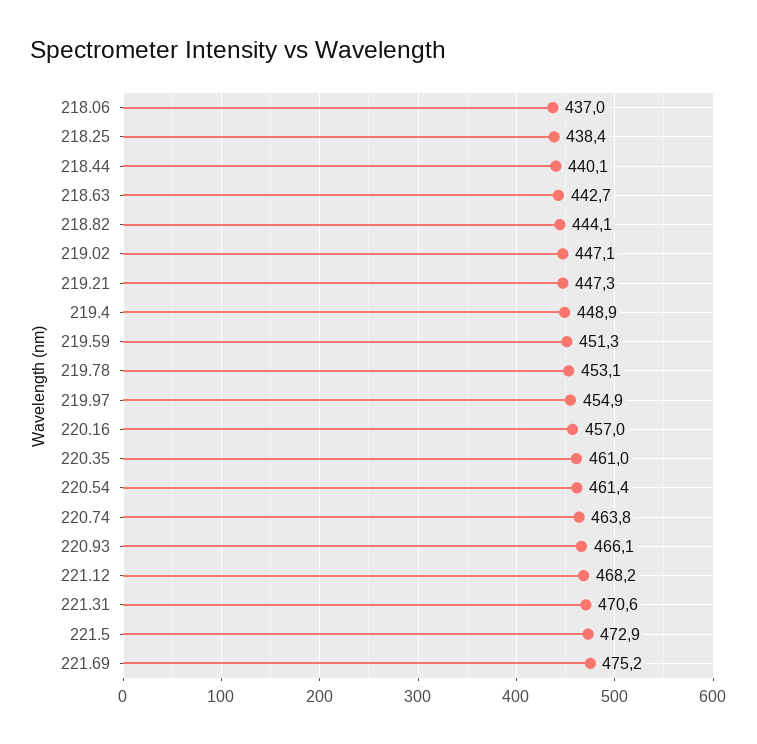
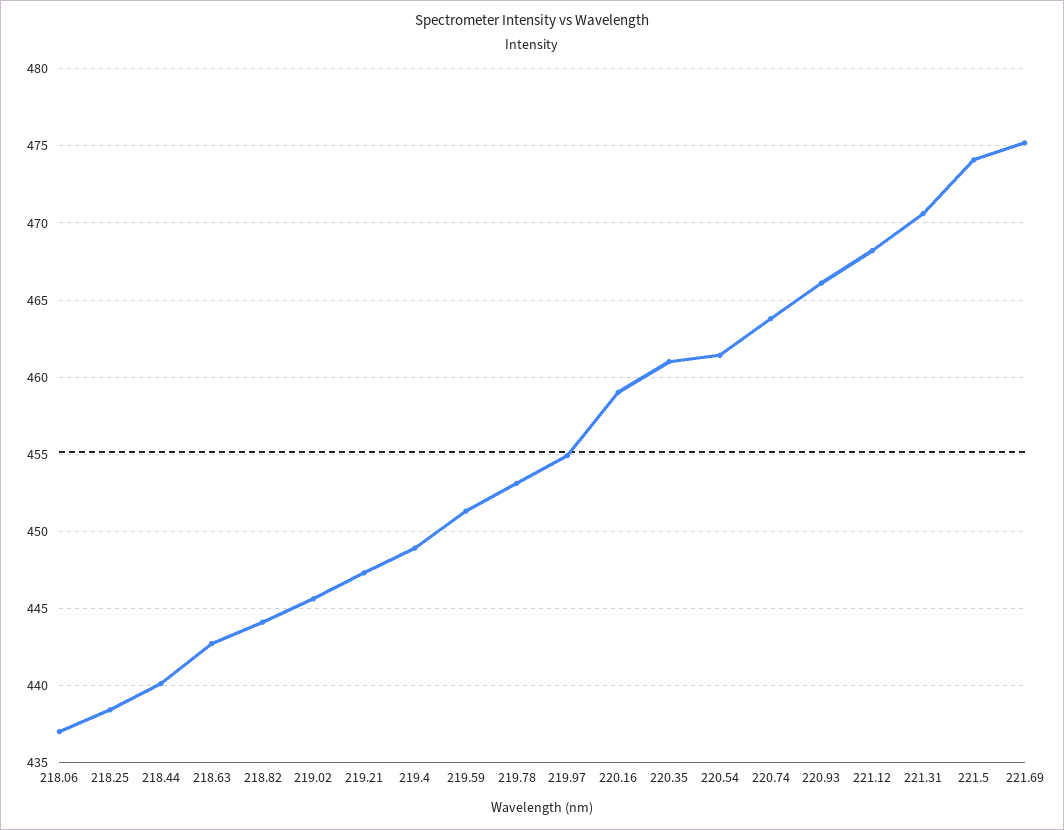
  {
    "218.06": 437,
    "218.25": 438.4,
    "218.44": 440.1,
    "218.63": 442.7,
    "218.82": 444.1,
-   "219.02": 447.1,
+   "219.02": 445.5,
    "219.21": 447.3,
    "219.4": 448.9,
    "219.59": 451.3,
    "219.78": 453.1,
    "219.97": 454.9,
-   "220.16": 457,
+   "220.16": 459,
    "220.35": 461,
    "220.54": 461.4,
    "220.74": 463.8,
    "220.93": 466.1,
    "221.12": 468.2,
    "221.31": 470.6,
-   "221.5": 472.9,
+   "221.5": 474,
    "221.69": 475.2
  }

